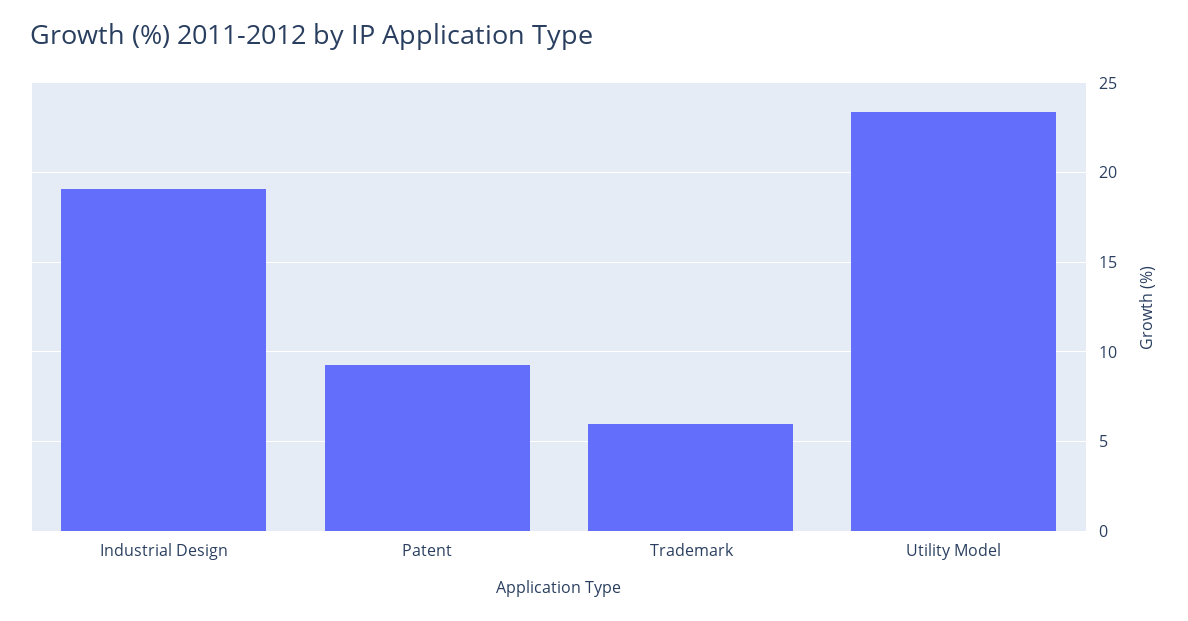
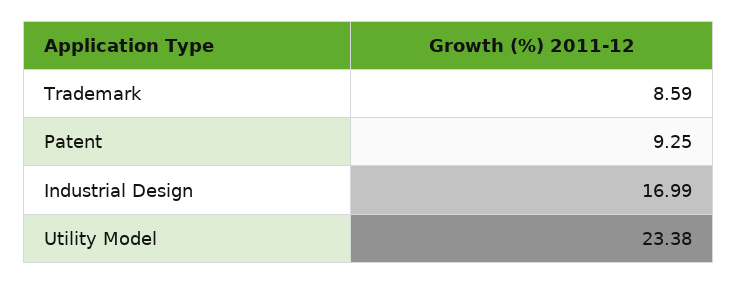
  {
-   "Industrial Design": 19,
+   "Industrial Design": 16.99,
    "Patent": 9.25,
-   "Trademark": 6,
+   "Trademark": 8.59,
    "Utility Model": 23.38
  }

